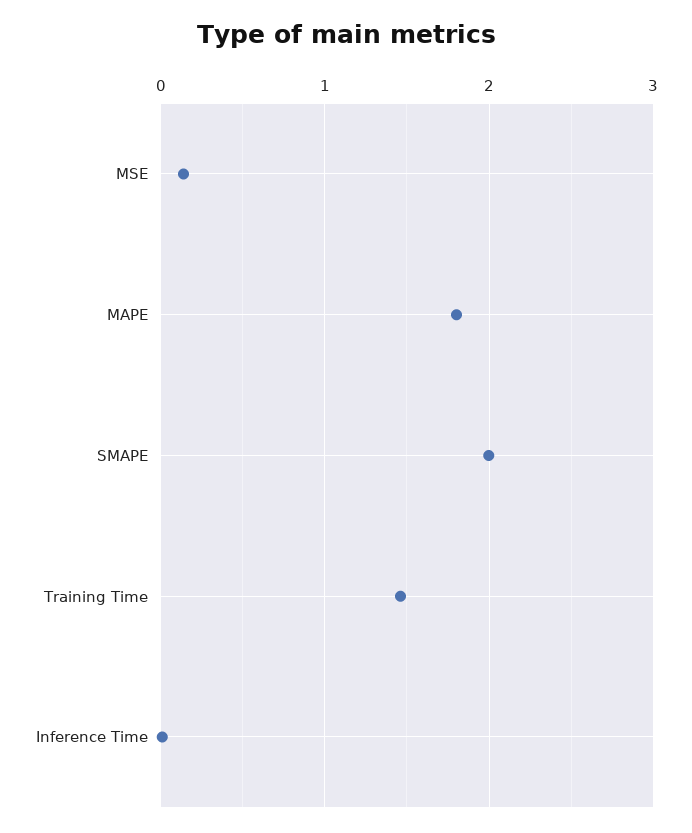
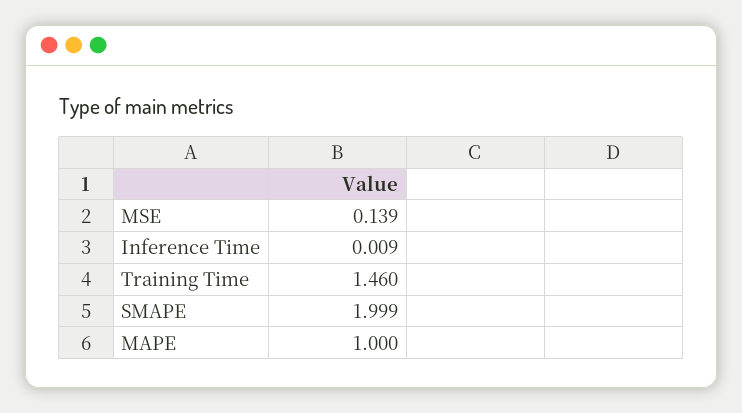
  {
    "MSE": 0.139,
-   "MAPE": 1.8,
+   "MAPE": 1,
    "SMAPE": 1.999,
    "Training Time": 1.46,
    "Inference Time": 0.009
  }

